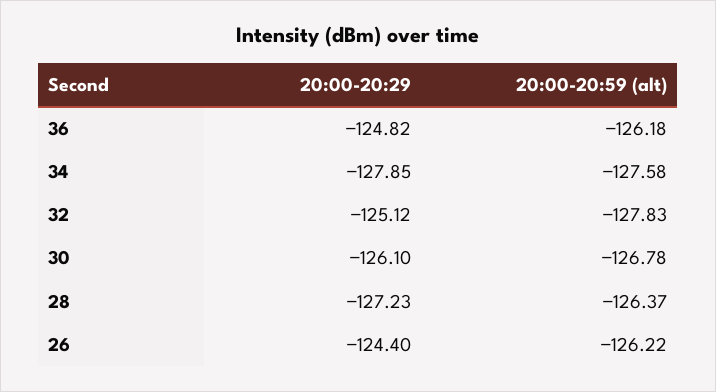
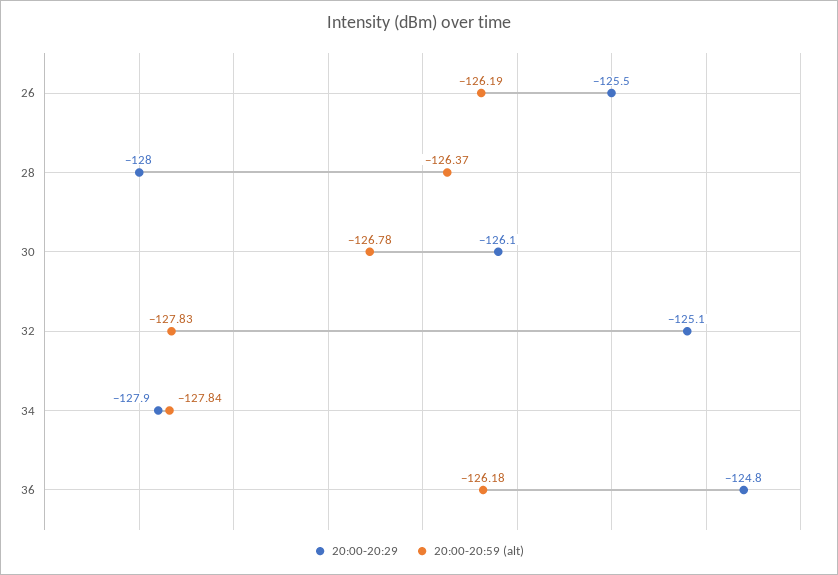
  {
    "20:00-20:29": {
      "36": -124.82,
      "34": -127.85,
      "32": -125.12,
      "30": -126.1,
-     "28": -127.23,
+     "28": -128,
-     "26": -124.4
+     "26": -125.5
    },
    "20:00-20:59 (alt)": {
      "36": -126.18,
-     "34": -127.58,
+     "34": -127.84,
      "32": -127.83,
      "30": -126.78,
      "28": -126.37,
-     "26": -126.22
+     "26": -126.19
    }
  }

